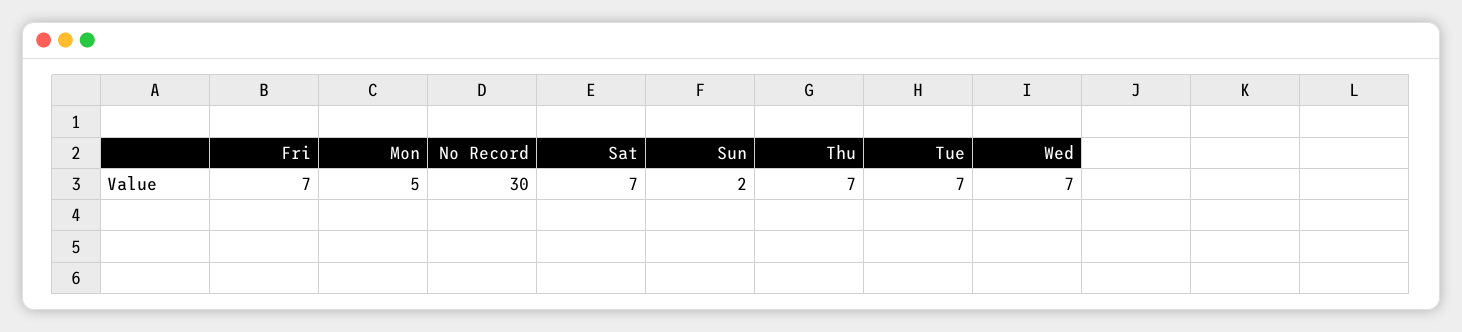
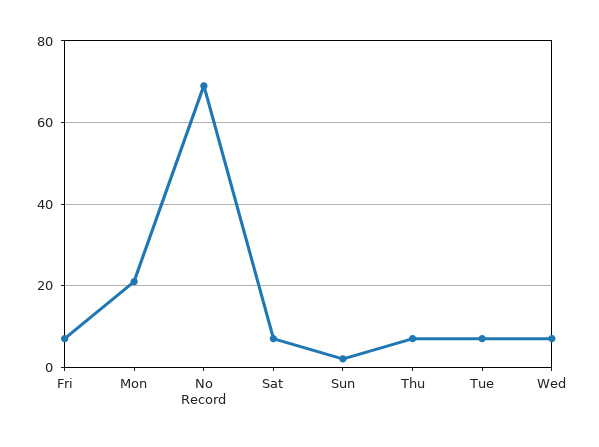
  {
    "Fri": 7,
-   "Mon": 5,
+   "Mon": 20,
-   "No Record": 30,
+   "No Record": 70,
    "Sat": 7,
    "Sun": 2,
    "Thu": 7,
    "Tue": 7,
    "Wed": 7
  }

